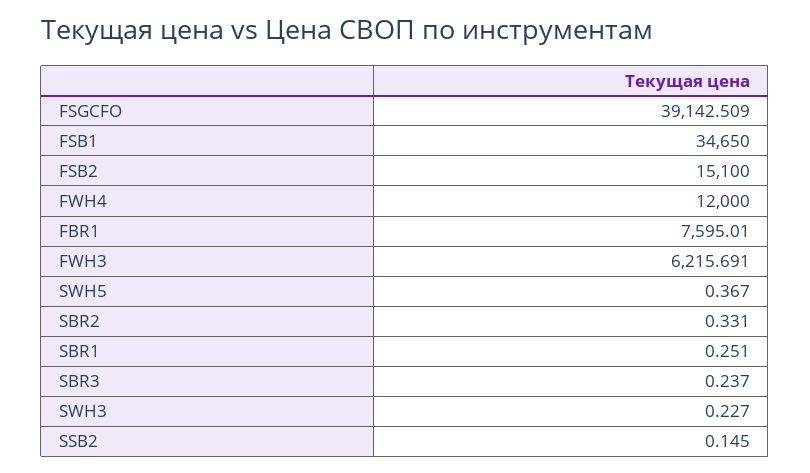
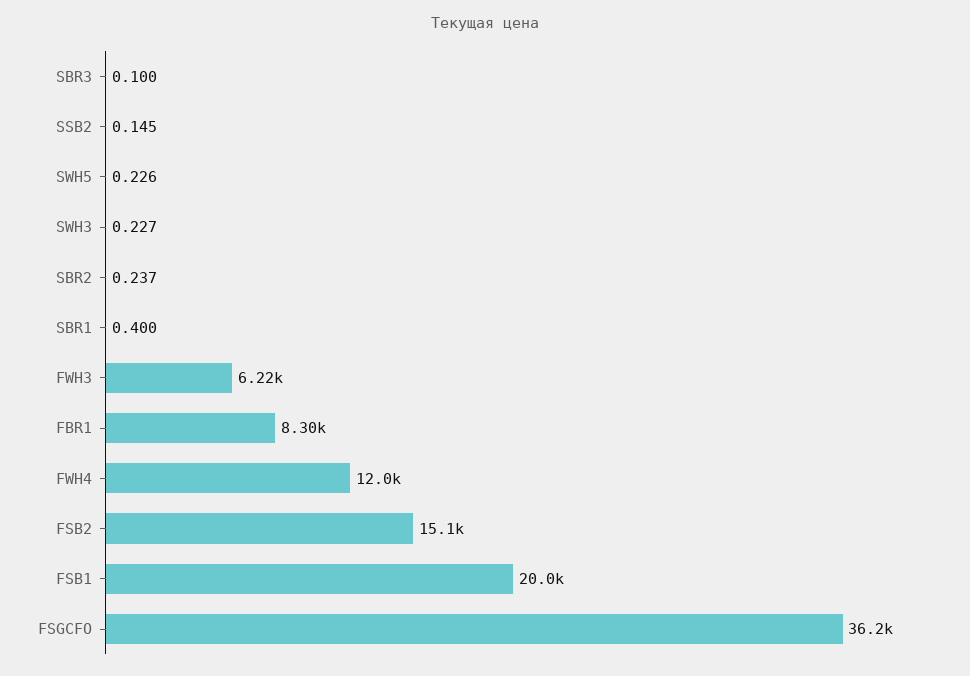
  {
-   "FSGCFO": 39142.509,
+   "FSGCFO": 36200,
-   "FSB1": 34650,
+   "FSB1": 20000,
    "FSB2": 15100,
    "FWH4": 12000,
-   "FBR1": 7595.01,
+   "FBR1": 8300,
    "FWH3": 6215.691,
-   "SWH5": 0.367,
+   "SWH5": 0.226,
-   "SBR2": 0.331,
+   "SBR2": 0.237,
-   "SBR1": 0.251,
+   "SBR1": 0.4,
-   "SBR3": 0.237,
+   "SBR3": 0.1,
    "SWH3": 0.227,
    "SSB2": 0.145
  }

